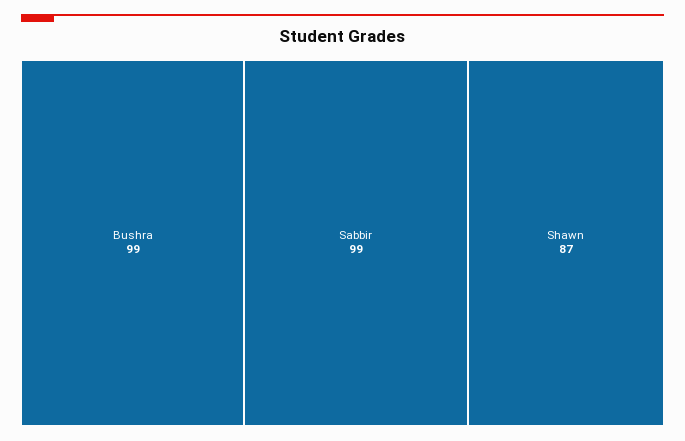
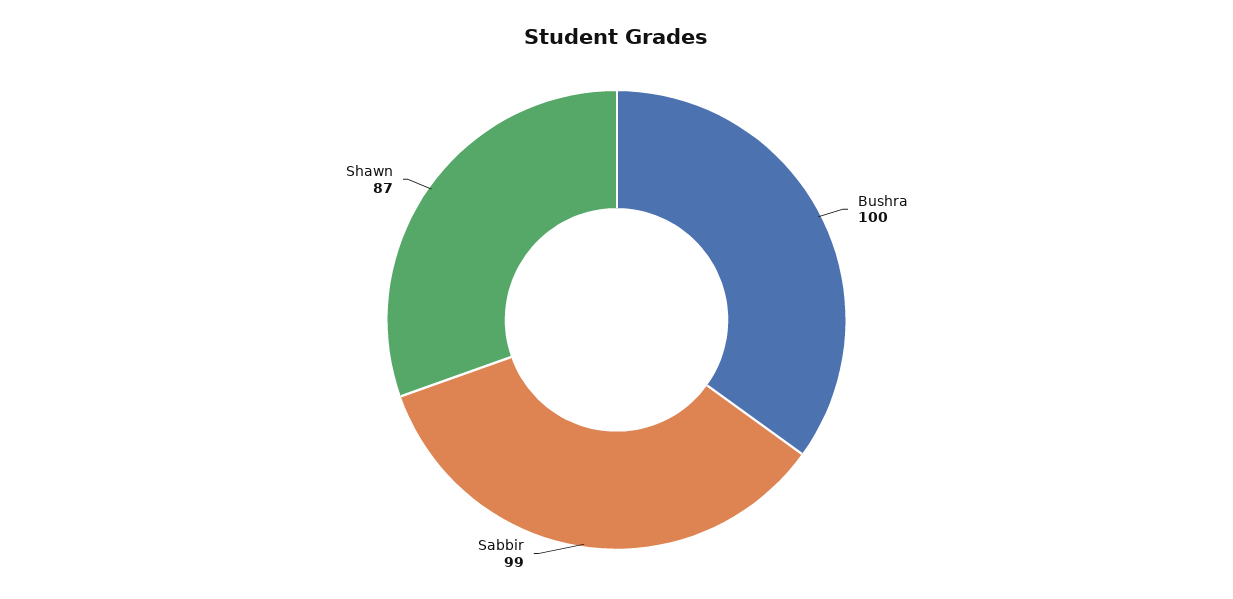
  {
-   "Bushra": 99,
+   "Bushra": 100,
    "Sabbir": 99,
    "Shawn": 87
  }

